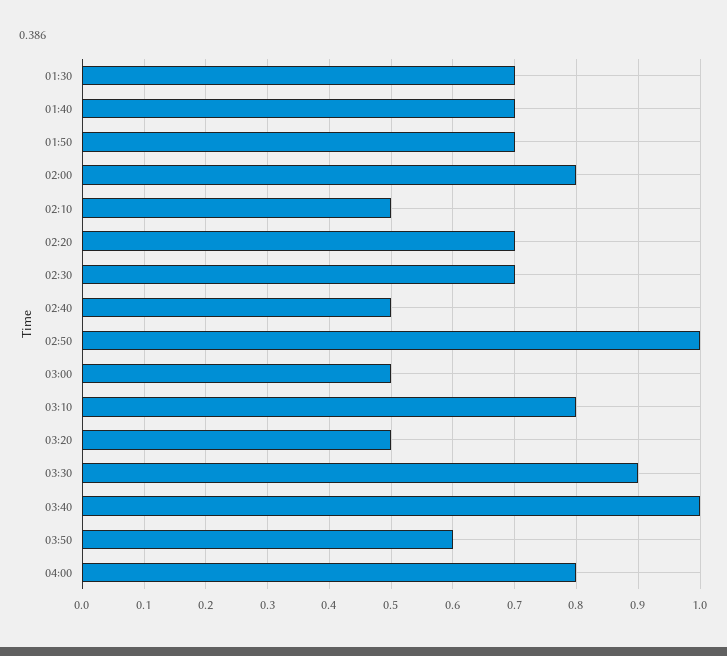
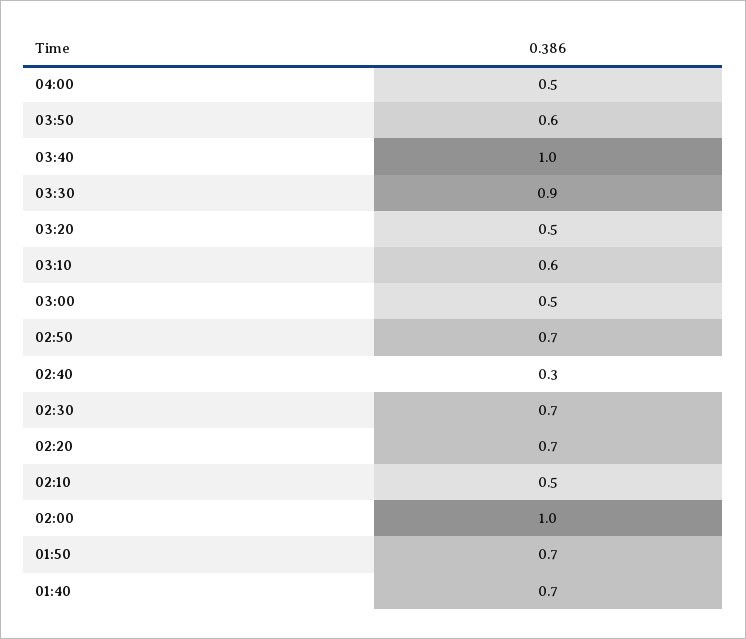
  {
-   "01:30": 0.7,
    "01:40": 0.7,
    "01:50": 0.7,
-   "02:00": 0.8,
+   "02:00": 1,
    "02:10": 0.5,
    "02:20": 0.7,
    "02:30": 0.7,
-   "02:40": 0.5,
+   "02:40": 0.3,
-   "02:50": 1,
+   "02:50": 0.7,
    "03:00": 0.5,
-   "03:10": 0.8,
+   "03:10": 0.6,
    "03:20": 0.5,
    "03:30": 0.9,
    "03:40": 1,
    "03:50": 0.6,
-   "04:00": 0.8
+   "04:00": 0.5
  }

